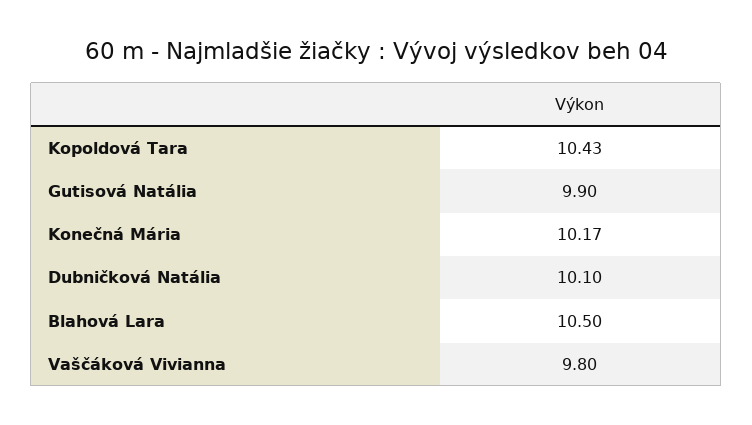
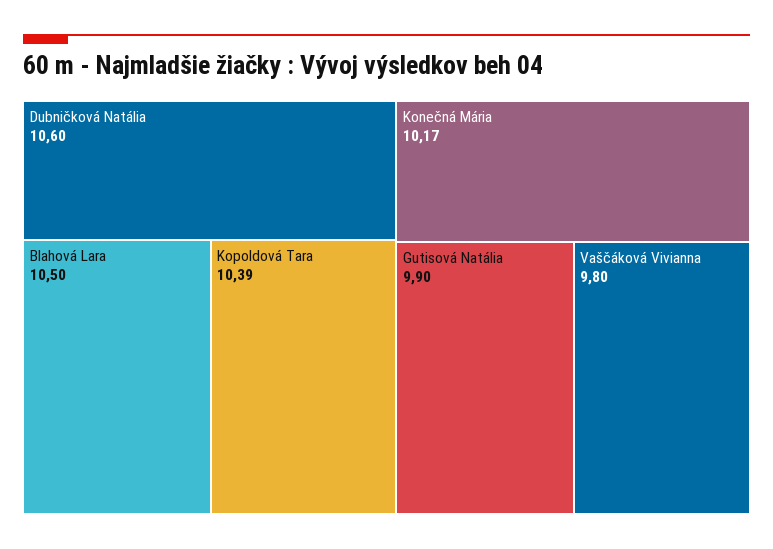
  {
-   "Kopoldová Tara": 10.43,
+   "Kopoldová Tara": 10.39,
    "Gutisová Natália": 9.9,
    "Konečná Mária": 10.17,
-   "Dubničková Natália": 10.1,
+   "Dubničková Natália": 10.6,
    "Blahová Lara": 10.5,
    "Vaščáková Vivianna": 9.8
  }

